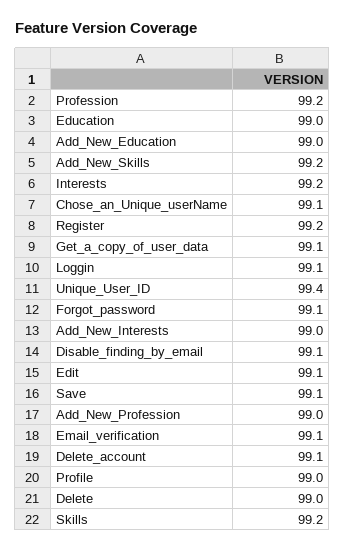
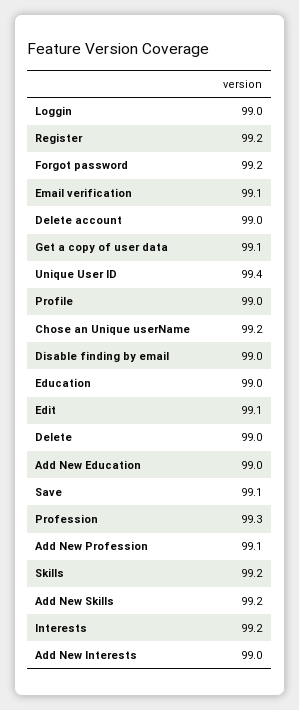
  {
-   "Profession": 99.2,
+   "Profession": 99.3,
    "Education": 99,
    "Add_New_Education": 99,
    "Add_New_Skills": 99.2,
    "Interests": 99.2,
-   "Chose_an_Unique_userName": 99.1,
+   "Chose_an_Unique_userName": 99.2,
    "Register": 99.2,
    "Get_a_copy_of_user_data": 99.1,
-   "Loggin": 99.1,
+   "Loggin": 99,
    "Unique_User_ID": 99.4,
-   "Forgot_password": 99.1,
+   "Forgot_password": 99.2,
    "Add_New_Interests": 99,
-   "Disable_finding_by_email": 99.1,
+   "Disable_finding_by_email": 99,
    "Edit": 99.1,
    "Save": 99.1,
-   "Add_New_Profession": 99,
+   "Add_New_Profession": 99.1,
    "Email_verification": 99.1,
-   "Delete_account": 99.1,
+   "Delete_account": 99,
    "Profile": 99,
    "Delete": 99,
    "Skills": 99.2
  }

